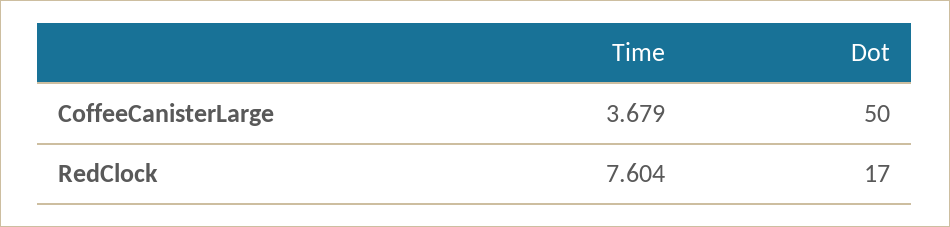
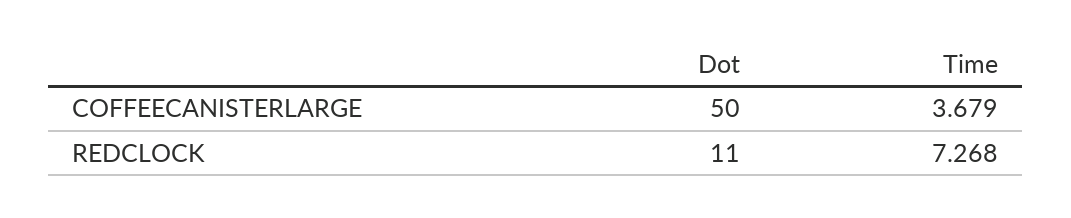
  {
    "Time": {
      "CoffeeCanisterLarge": 3.679,
-     "RedClock": 7.604
+     "RedClock": 7.268
    },
    "Dot": {
      "CoffeeCanisterLarge": 50,
-     "RedClock": 17
+     "RedClock": 11
    }
  }

